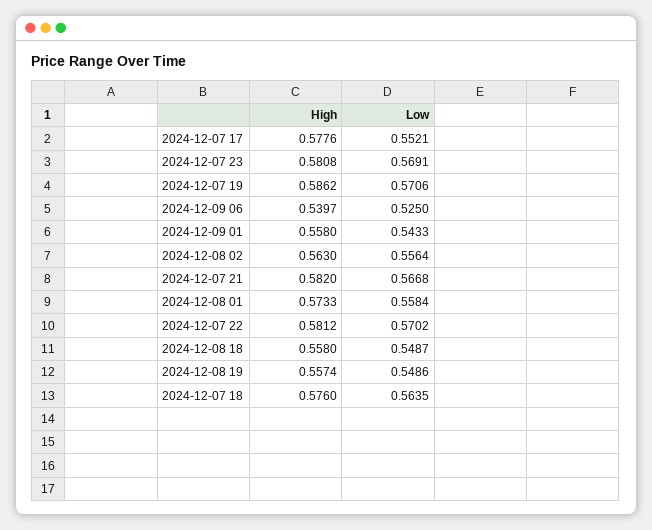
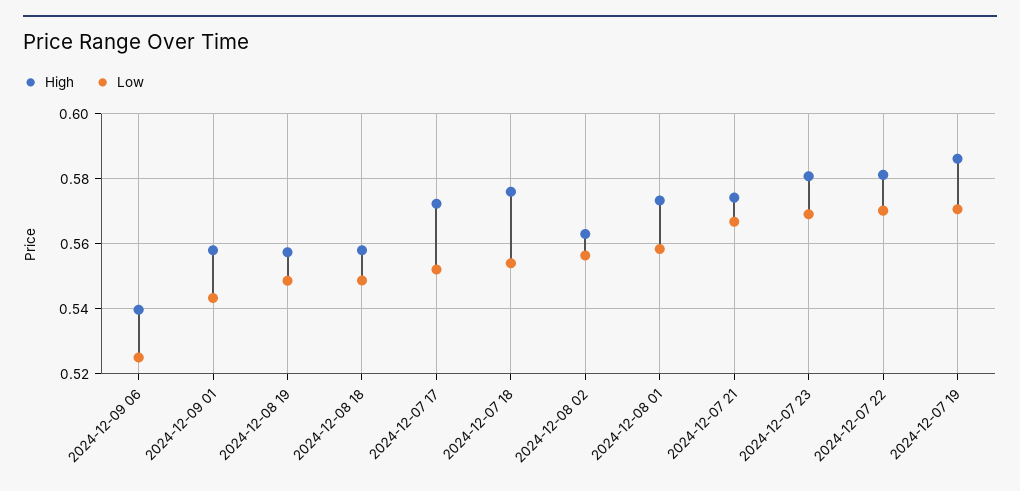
  {
    "High": {
-     "2024-12-07 17": 0.5776,
+     "2024-12-07 17": 0.572,
      "2024-12-07 23": 0.5808,
      "2024-12-07 19": 0.5862,
      "2024-12-09 06": 0.5397,
      "2024-12-09 01": 0.558,
      "2024-12-08 02": 0.563,
-     "2024-12-07 21": 0.582,
+     "2024-12-07 21": 0.574,
      "2024-12-08 01": 0.5733,
      "2024-12-07 22": 0.5812,
      "2024-12-08 18": 0.558,
      "2024-12-08 19": 0.5574,
      "2024-12-07 18": 0.576
    },
    "Low": {
      "2024-12-07 17": 0.5521,
      "2024-12-07 23": 0.5691,
      "2024-12-07 19": 0.5706,
      "2024-12-09 06": 0.525,
      "2024-12-09 01": 0.5433,
      "2024-12-08 02": 0.5564,
      "2024-12-07 21": 0.5668,
      "2024-12-08 01": 0.5584,
      "2024-12-07 22": 0.5702,
      "2024-12-08 18": 0.5487,
      "2024-12-08 19": 0.5486,
-     "2024-12-07 18": 0.5635
+     "2024-12-07 18": 0.554
    }
  }

